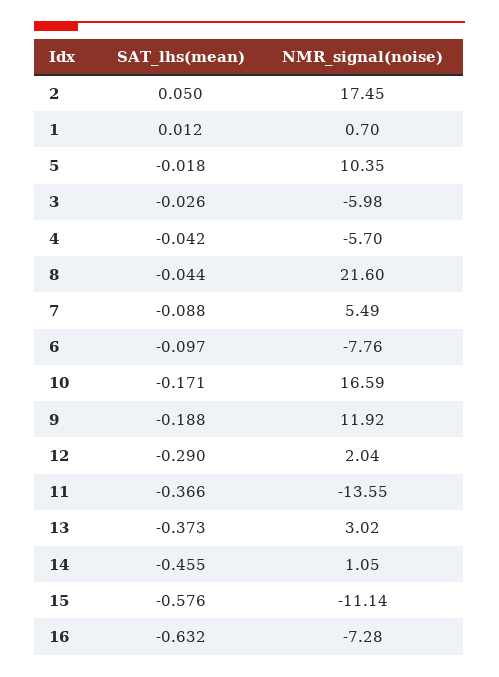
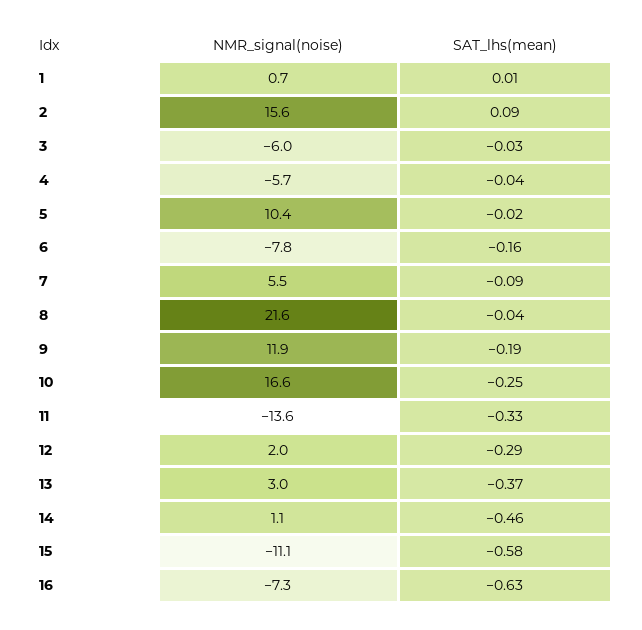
  {
    "SAT_lhs(mean)": {
-     "2": 0.05,
+     "2": 0.09,
      "1": 0.012,
      "5": -0.018,
      "3": -0.026,
      "4": -0.042,
      "8": -0.044,
      "7": -0.088,
-     "6": -0.097,
+     "6": -0.16,
-     "10": -0.171,
+     "10": -0.25,
      "9": -0.188,
      "12": -0.29,
-     "11": -0.366,
+     "11": -0.33,
      "13": -0.373,
      "14": -0.455,
      "15": -0.576,
      "16": -0.632
    },
    "NMR_signal(noise)": {
-     "2": 17.45,
+     "2": 15.6,
      "1": 0.7,
      "5": 10.35,
      "3": -5.98,
      "4": -5.7,
      "8": 21.6,
      "7": 5.49,
      "6": -7.76,
      "10": 16.59,
      "9": 11.92,
      "12": 2.04,
      "11": -13.55,
      "13": 3.02,
      "14": 1.05,
      "15": -11.14,
      "16": -7.28
    }
  }

